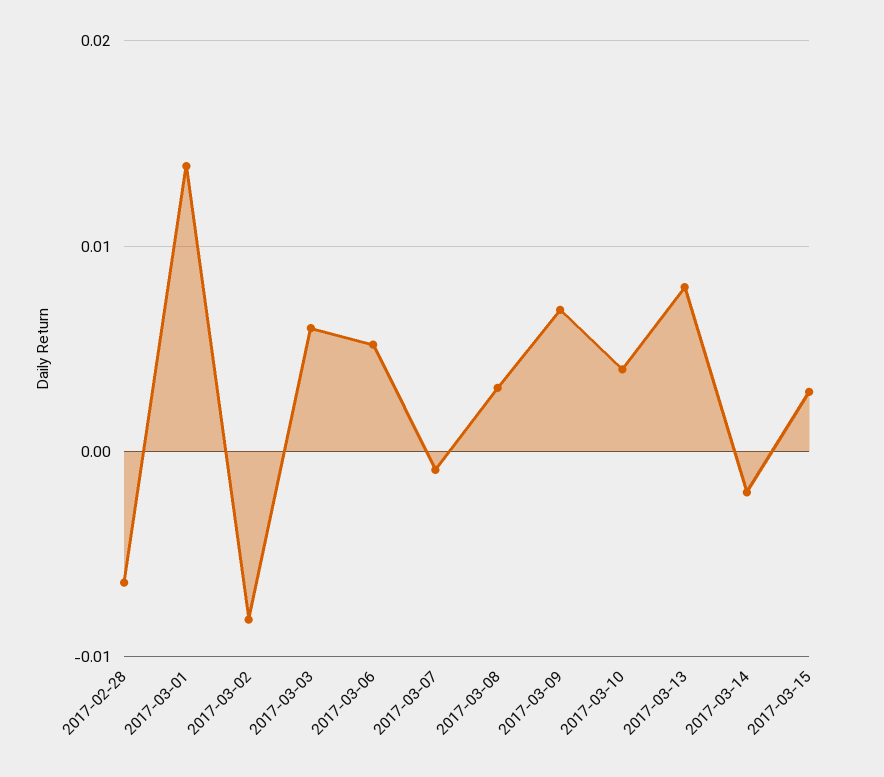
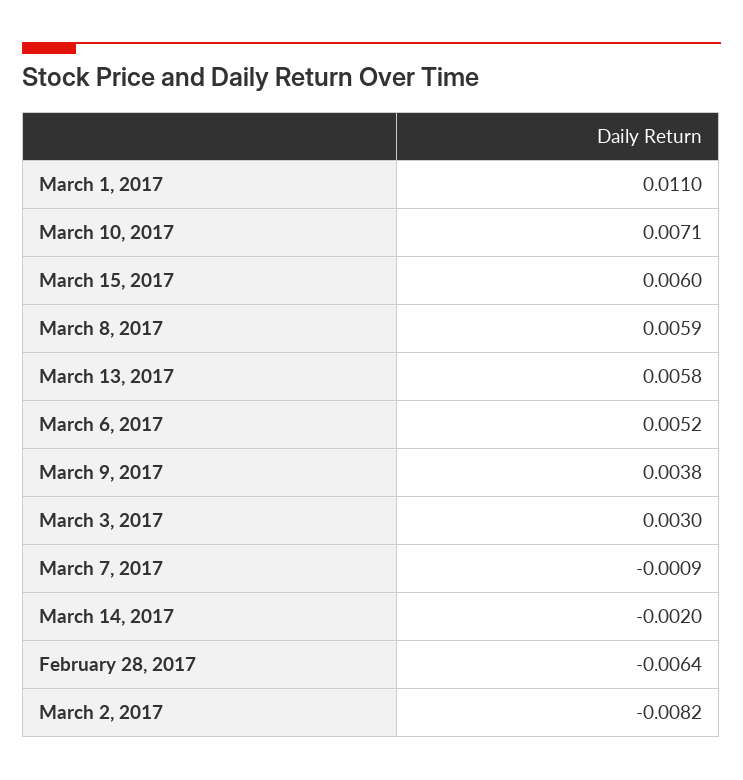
  {
    "2017-02-28": -0.0064,
-   "2017-03-01": 0.014,
+   "2017-03-01": 0.011,
    "2017-03-02": -0.0082,
-   "2017-03-03": 0.006,
+   "2017-03-03": 0.003,
    "2017-03-06": 0.0052,
    "2017-03-07": -0.0009,
-   "2017-03-08": 0.003,
+   "2017-03-08": 0.0059,
-   "2017-03-09": 0.007,
+   "2017-03-09": 0.0038,
-   "2017-03-10": 0.004,
+   "2017-03-10": 0.0071,
-   "2017-03-13": 0.008,
+   "2017-03-13": 0.0058,
    "2017-03-14": -0.002,
-   "2017-03-15": 0.003
+   "2017-03-15": 0.006
  }

